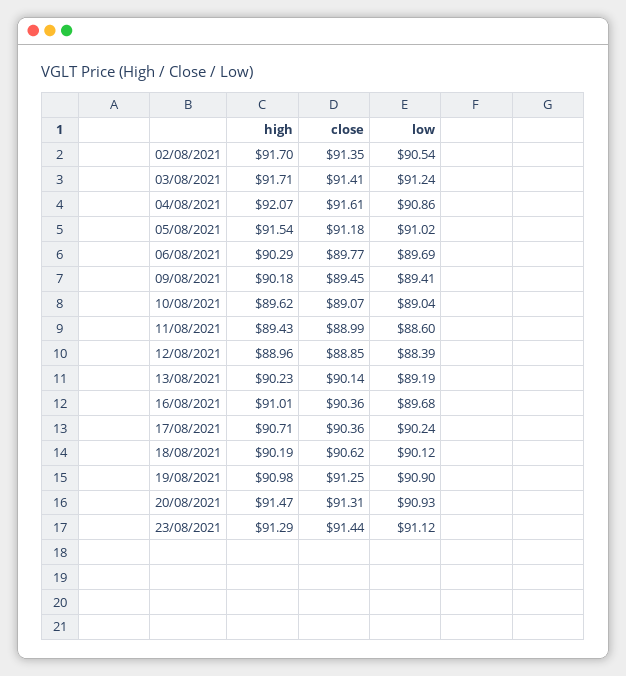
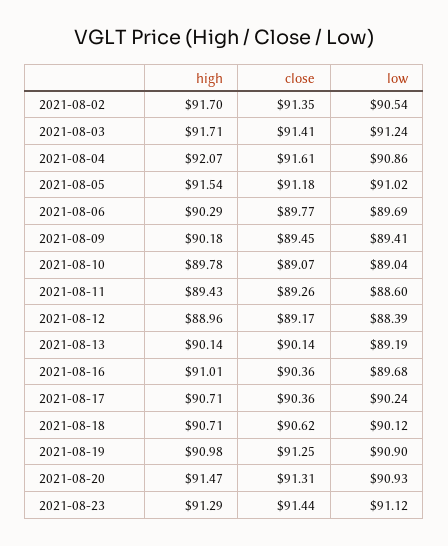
  {
    "high": {
      "02/08/2021": 91.7,
      "03/08/2021": 91.71,
      "04/08/2021": 92.07,
      "05/08/2021": 91.54,
      "06/08/2021": 90.29,
      "09/08/2021": 90.18,
-     "10/08/2021": 89.62,
+     "10/08/2021": 89.78,
      "11/08/2021": 89.43,
      "12/08/2021": 88.96,
-     "13/08/2021": 90.23,
+     "13/08/2021": 90.14,
      "16/08/2021": 91.01,
      "17/08/2021": 90.71,
-     "18/08/2021": 90.19,
+     "18/08/2021": 90.71,
      "19/08/2021": 90.98,
      "20/08/2021": 91.47,
      "23/08/2021": 91.29
    },
    "close": {
      "02/08/2021": 91.35,
      "03/08/2021": 91.41,
      "04/08/2021": 91.61,
      "05/08/2021": 91.18,
      "06/08/2021": 89.77,
      "09/08/2021": 89.45,
      "10/08/2021": 89.07,
-     "11/08/2021": 88.99,
+     "11/08/2021": 89.26,
-     "12/08/2021": 88.85,
+     "12/08/2021": 89.17,
      "13/08/2021": 90.14,
      "16/08/2021": 90.36,
      "17/08/2021": 90.36,
      "18/08/2021": 90.62,
      "19/08/2021": 91.25,
      "20/08/2021": 91.31,
      "23/08/2021": 91.44
    },
    "low": {
      "02/08/2021": 90.54,
      "03/08/2021": 91.24,
      "04/08/2021": 90.86,
      "05/08/2021": 91.02,
      "06/08/2021": 89.69,
      "09/08/2021": 89.41,
      "10/08/2021": 89.04,
      "11/08/2021": 88.6,
      "12/08/2021": 88.39,
      "13/08/2021": 89.19,
      "16/08/2021": 89.68,
      "17/08/2021": 90.24,
      "18/08/2021": 90.12,
      "19/08/2021": 90.9,
      "20/08/2021": 90.93,
      "23/08/2021": 91.12
    }
  }

